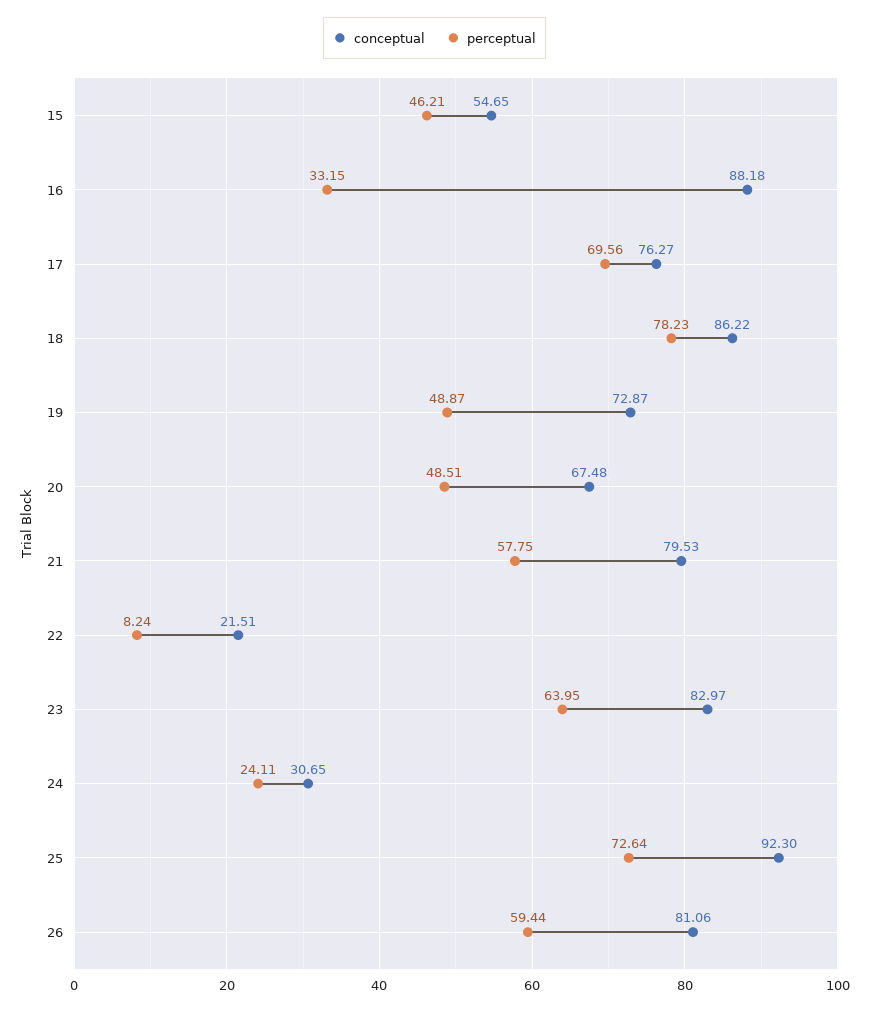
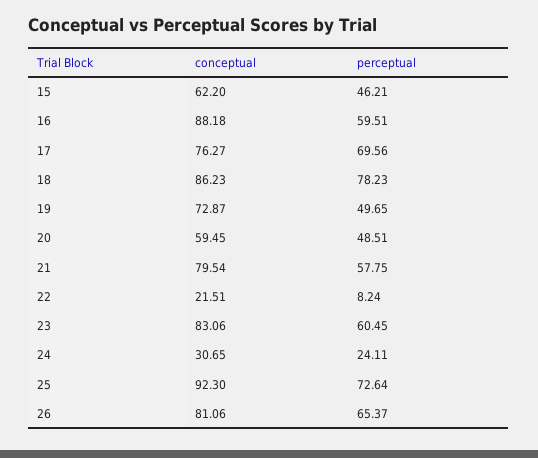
  {
    "conceptual": {
-     "15": 54.65,
+     "15": 62.2,
      "16": 88.18,
      "17": 76.27,
-     "18": 86.22,
+     "18": 86.23,
      "19": 72.87,
-     "20": 67.48,
+     "20": 59.45,
-     "21": 79.53,
+     "21": 79.54,
      "22": 21.51,
-     "23": 82.97,
+     "23": 83.06,
      "24": 30.65,
      "25": 92.3,
      "26": 81.06
    },
    "perceptual": {
      "15": 46.21,
-     "16": 33.15,
+     "16": 59.51,
      "17": 69.56,
      "18": 78.23,
-     "19": 48.87,
+     "19": 49.65,
      "20": 48.51,
      "21": 57.75,
      "22": 8.24,
-     "23": 63.95,
+     "23": 60.45,
      "24": 24.11,
      "25": 72.64,
-     "26": 59.44
+     "26": 65.37
    }
  }

